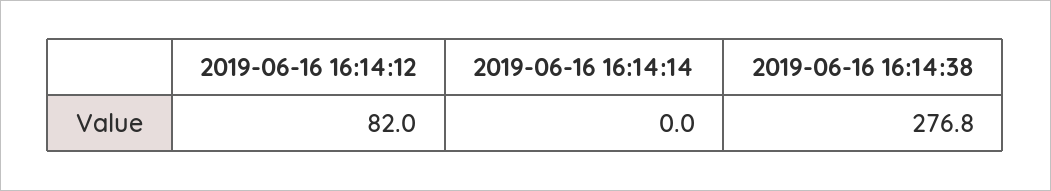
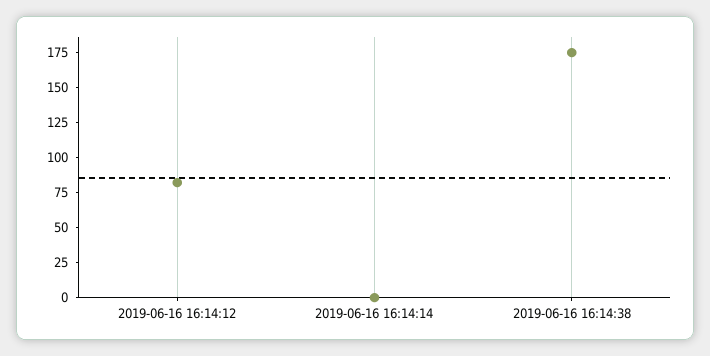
  {
    "2019-06-16 16:14:12": 82,
    "2019-06-16 16:14:14": 0,
-   "2019-06-16 16:14:38": 276.8
+   "2019-06-16 16:14:38": 175
  }

